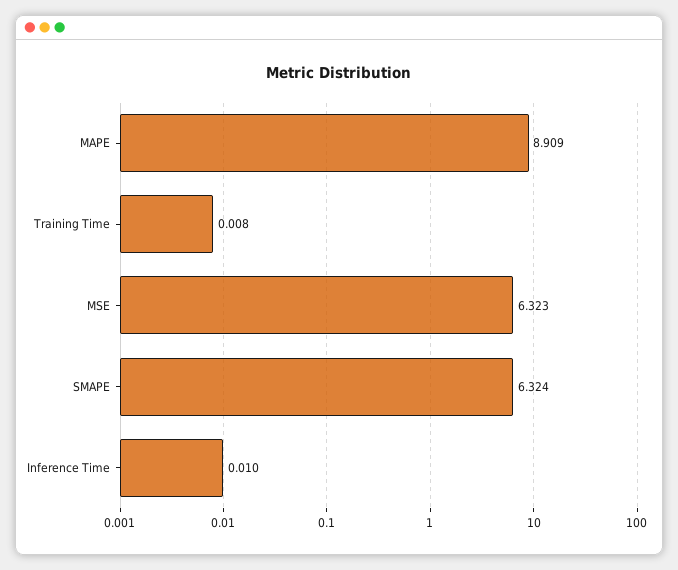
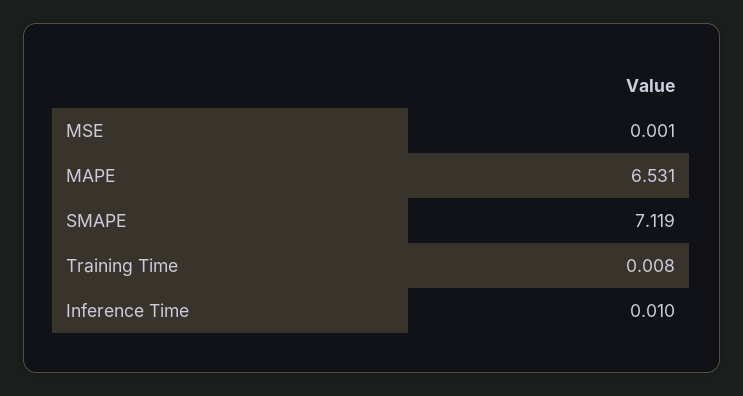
  {
-   "MAPE": 8.909,
+   "MAPE": 6.531,
    "Training Time": 0.008,
-   "MSE": 6.323,
+   "MSE": 0.001,
-   "SMAPE": 6.324,
+   "SMAPE": 7.119,
    "Inference Time": 0.01
  }

